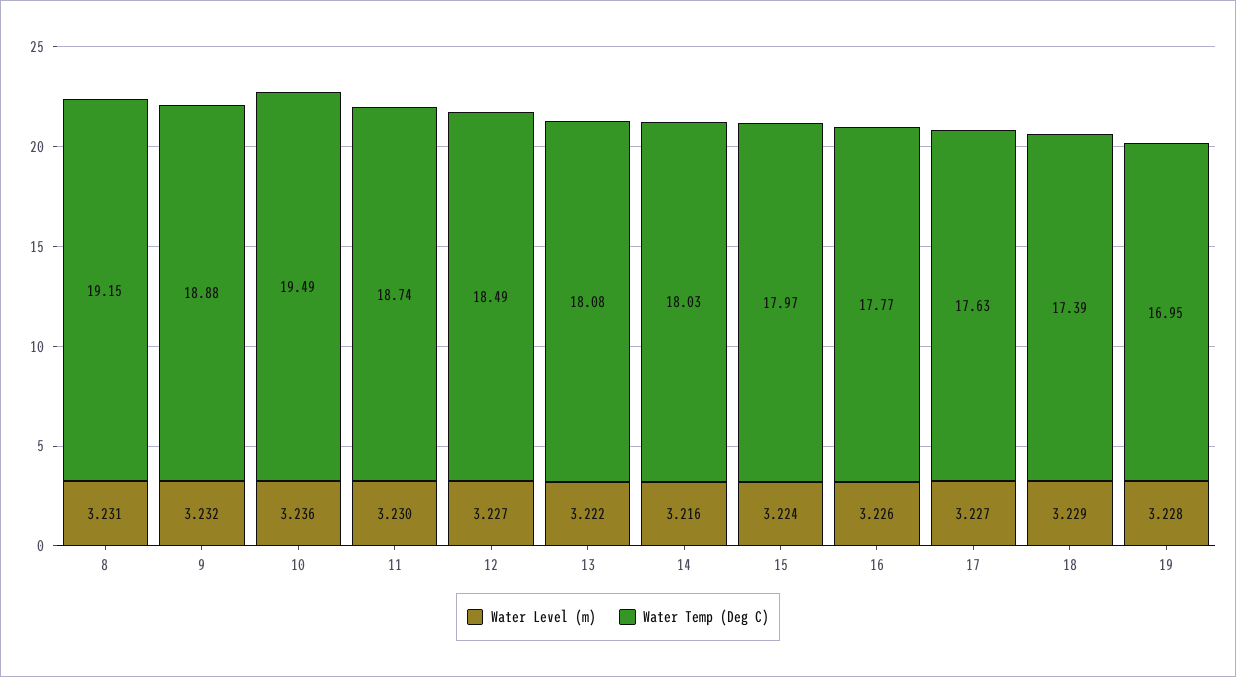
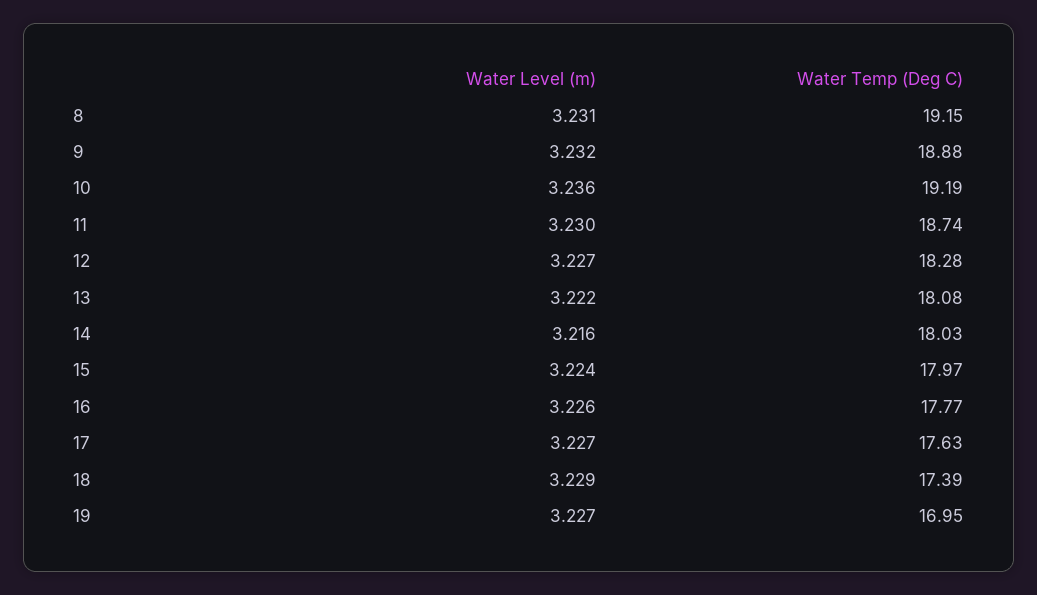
  {
    "Water Level (m)": {
      "8": 3.231,
      "9": 3.232,
      "10": 3.236,
      "11": 3.23,
      "12": 3.227,
      "13": 3.222,
      "14": 3.216,
      "15": 3.224,
      "16": 3.226,
      "17": 3.227,
      "18": 3.229,
-     "19": 3.228
+     "19": 3.227
    },
    "Water Temp (Deg C)": {
      "8": 19.15,
      "9": 18.88,
-     "10": 19.49,
+     "10": 19.19,
      "11": 18.74,
-     "12": 18.49,
+     "12": 18.28,
      "13": 18.08,
      "14": 18.03,
      "15": 17.97,
      "16": 17.77,
      "17": 17.63,
      "18": 17.39,
      "19": 16.95
    }
  }

